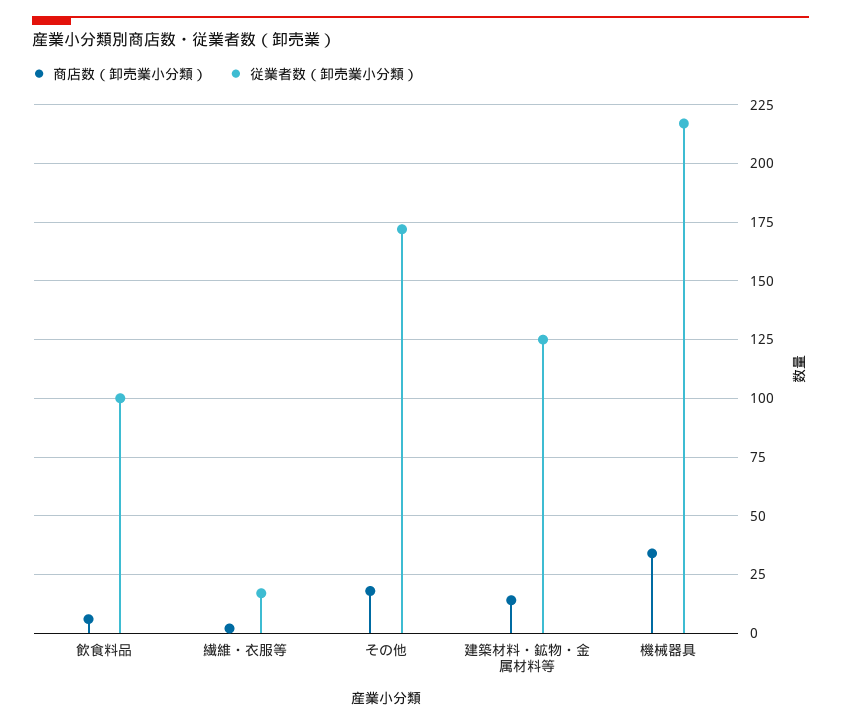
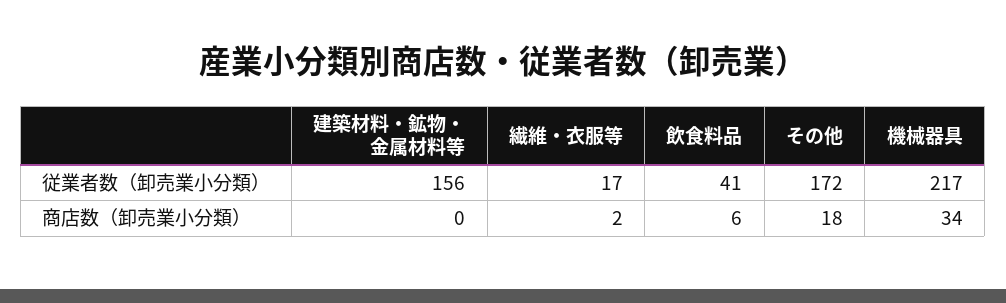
  {
    "商店数（卸売業小分類）": {
      "飲食料品": 6,
      "繊維・衣服等": 2,
      "その他": 18,
-     "建築材料・鉱物・金属材料等": 15,
+     "建築材料・鉱物・金属材料等": 0,
      "機械器具": 34
    },
    "従業者数（卸売業小分類）": {
-     "飲食料品": 100,
+     "飲食料品": 41,
      "繊維・衣服等": 17,
      "その他": 172,
-     "建築材料・鉱物・金属材料等": 125,
+     "建築材料・鉱物・金属材料等": 156,
      "機械器具": 217
    }
  }

